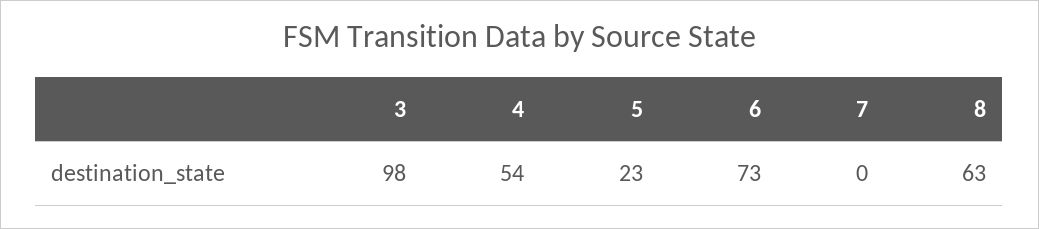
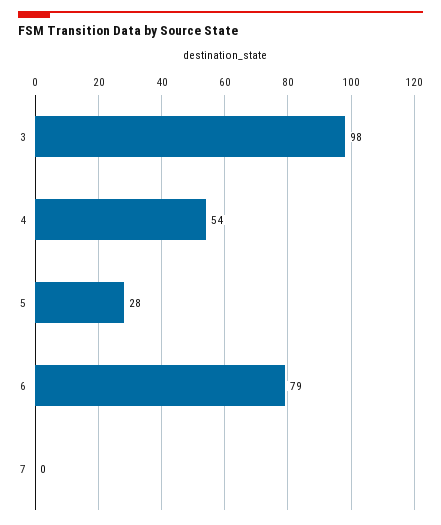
  {
    "3": 98,
    "4": 54,
-   "5": 23,
+   "5": 28,
-   "6": 73,
+   "6": 79,
-   "7": 0,
+   "7": 0
-   "8": 63
  }

